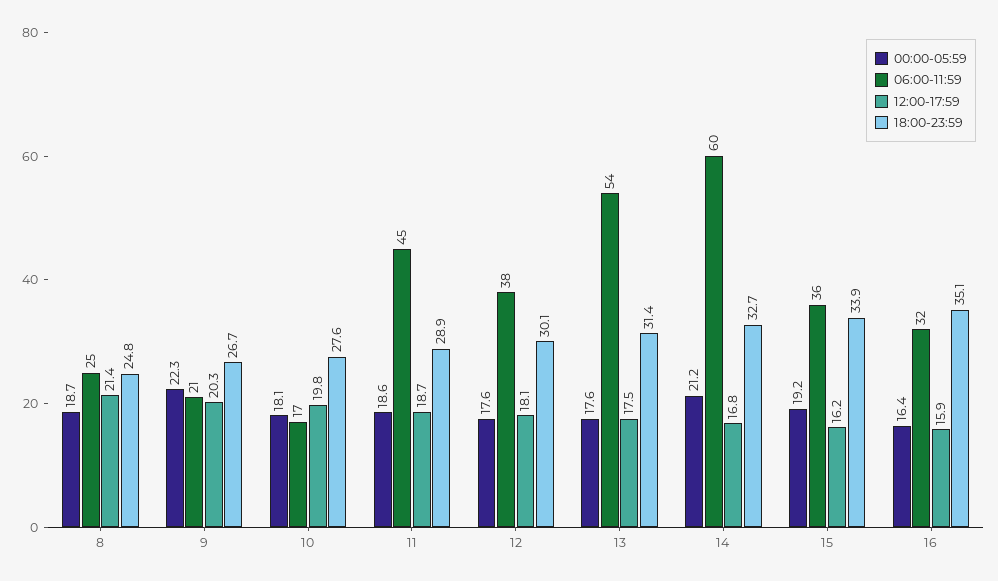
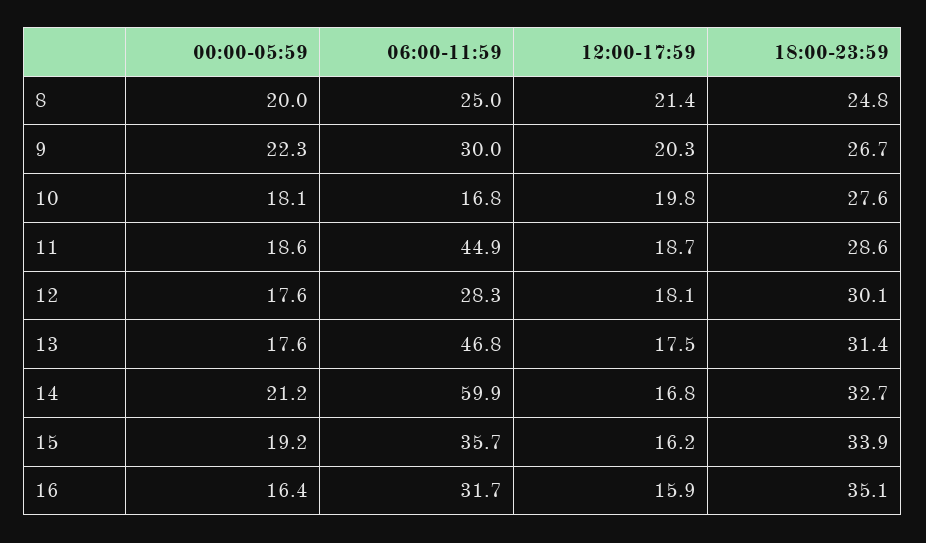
  {
    "00:00-05:59": {
-     "8": 18.7,
+     "8": 20,
      "9": 22.3,
      "10": 18.1,
      "11": 18.6,
      "12": 17.6,
      "13": 17.6,
      "14": 21.2,
      "15": 19.2,
      "16": 16.4
    },
    "06:00-11:59": {
      "8": 25,
-     "9": 21,
+     "9": 30,
      "10": 16.8,
      "11": 44.9,
-     "12": 38,
+     "12": 28.3,
-     "13": 54,
+     "13": 46.8,
      "14": 59.9,
      "15": 35.7,
      "16": 31.7
    },
    "12:00-17:59": {
      "8": 21.4,
      "9": 20.3,
      "10": 19.8,
      "11": 18.7,
      "12": 18.1,
      "13": 17.5,
      "14": 16.8,
      "15": 16.2,
      "16": 15.9
    },
    "18:00-23:59": {
      "8": 24.8,
      "9": 26.7,
      "10": 27.6,
-     "11": 28.9,
+     "11": 28.6,
      "12": 30.1,
      "13": 31.4,
      "14": 32.7,
      "15": 33.9,
      "16": 35.1
    }
  }

